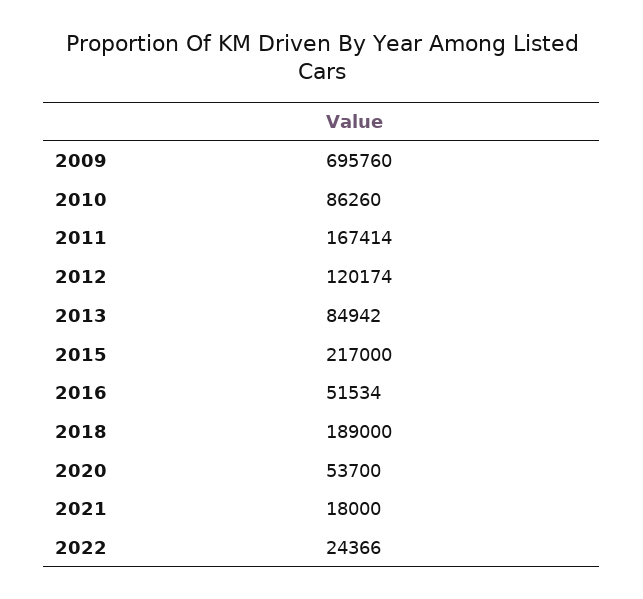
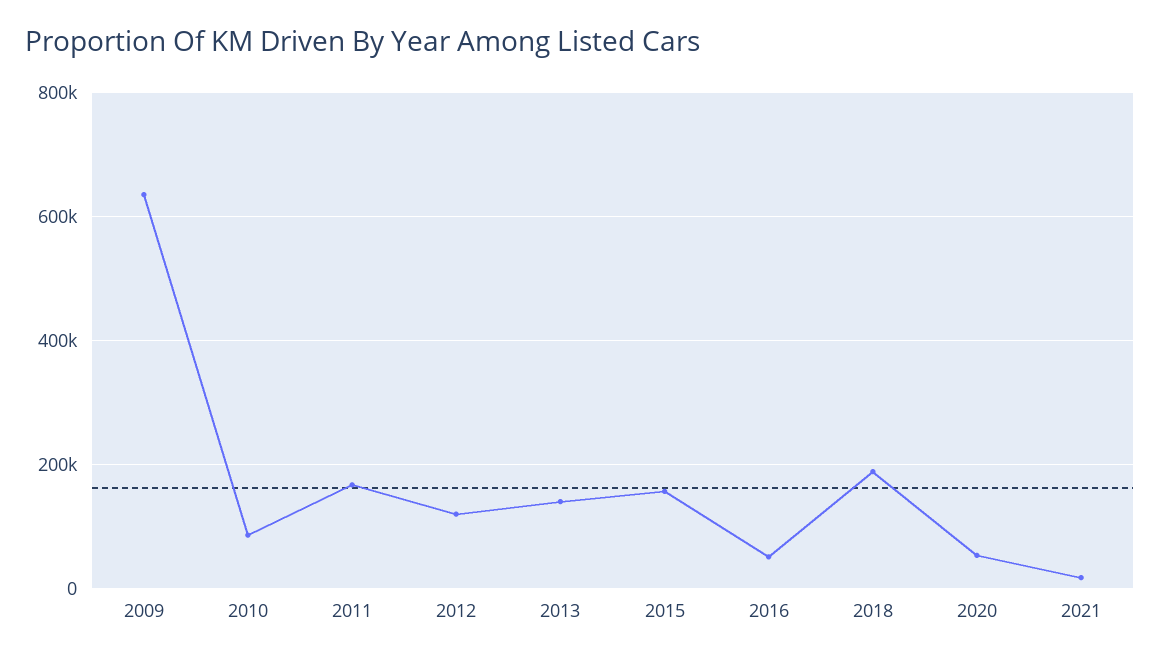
  {
-   "2009": 695760,
+   "2009": 640000,
    "2010": 86260,
    "2011": 167414,
    "2012": 120174,
-   "2013": 84942,
+   "2013": 140000,
-   "2015": 217000,
+   "2015": 160000,
    "2016": 51534,
    "2018": 189000,
    "2020": 53700,
-   "2021": 18000,
+   "2021": 18000
-   "2022": 24366
  }

